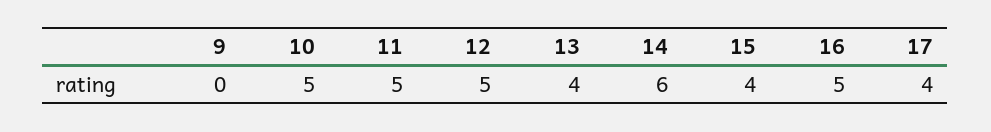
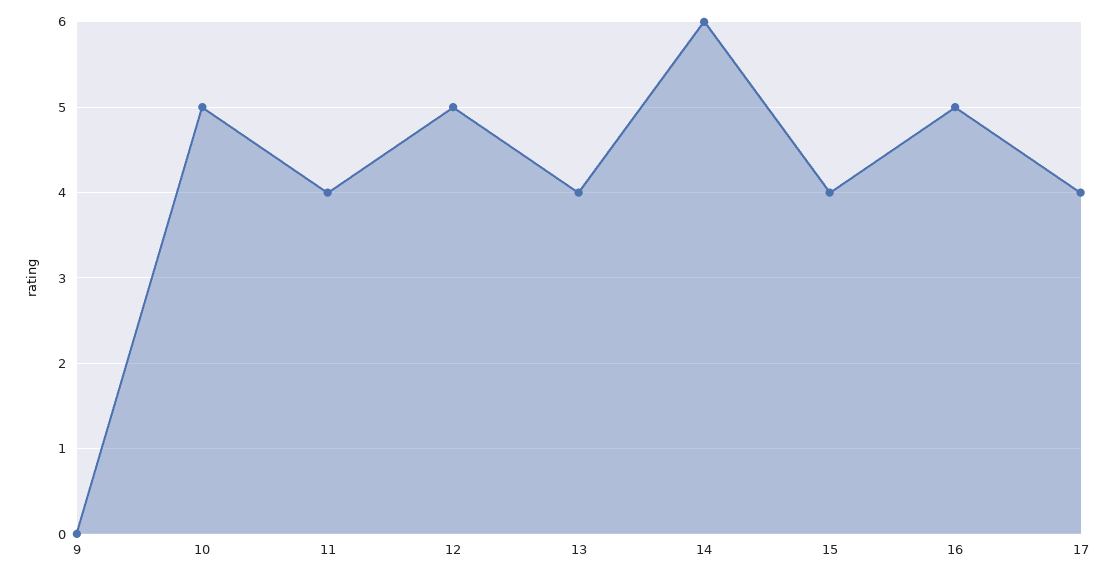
  {
    "9": 0,
    "10": 5,
-   "11": 5,
+   "11": 4,
    "12": 5,
    "13": 4,
    "14": 6,
    "15": 4,
    "16": 5,
    "17": 4
  }

